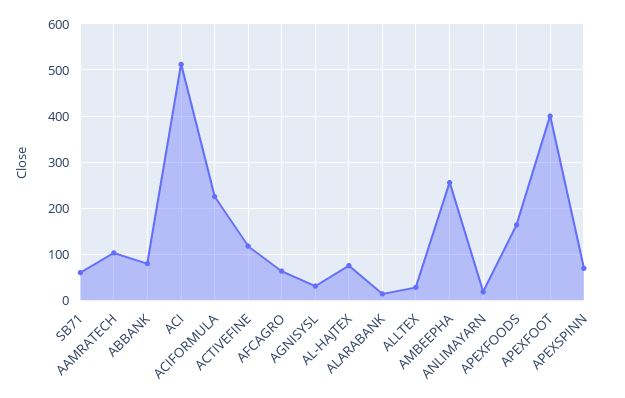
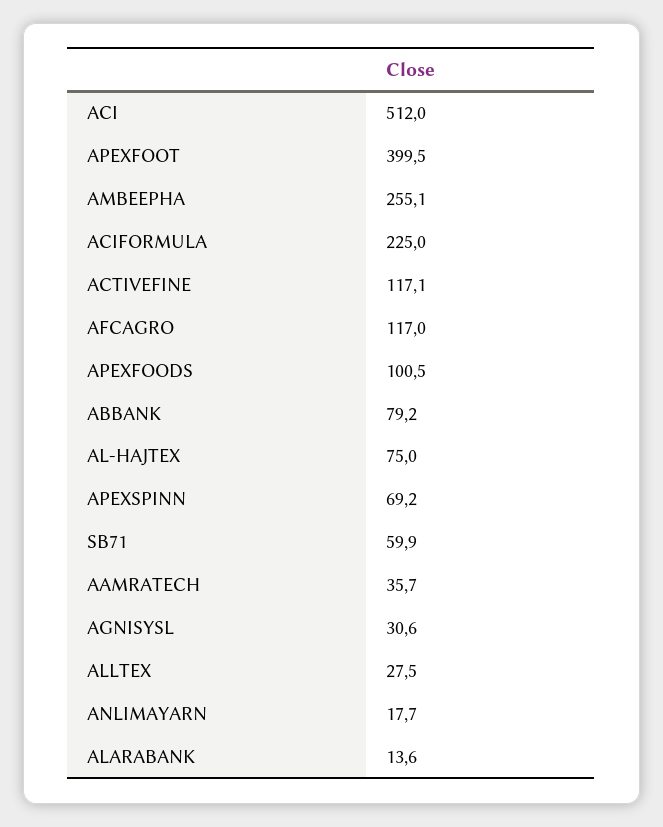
  {
    "SB71": 59.9,
-   "AAMRATECH": 100,
+   "AAMRATECH": 35.7,
    "ABBANK": 79.2,
    "ACI": 512,
    "ACIFORMULA": 225,
    "ACTIVEFINE": 117.1,
-   "AFCAGRO": 60,
+   "AFCAGRO": 117,
    "AGNISYSL": 30.6,
    "AL-HAJTEX": 75,
    "ALARABANK": 13.6,
    "ALLTEX": 27.5,
    "AMBEEPHA": 255.1,
    "ANLIMAYARN": 17.7,
-   "APEXFOODS": 160,
+   "APEXFOODS": 100.5,
    "APEXFOOT": 399.5,
    "APEXSPINN": 69.2
  }

